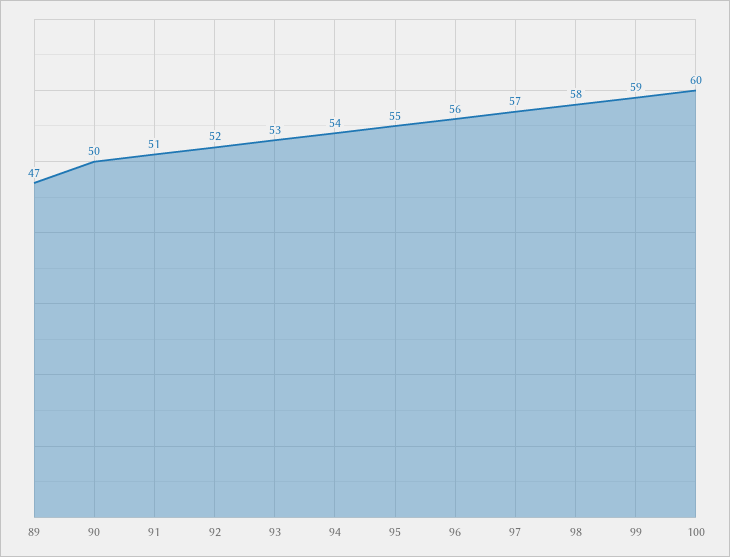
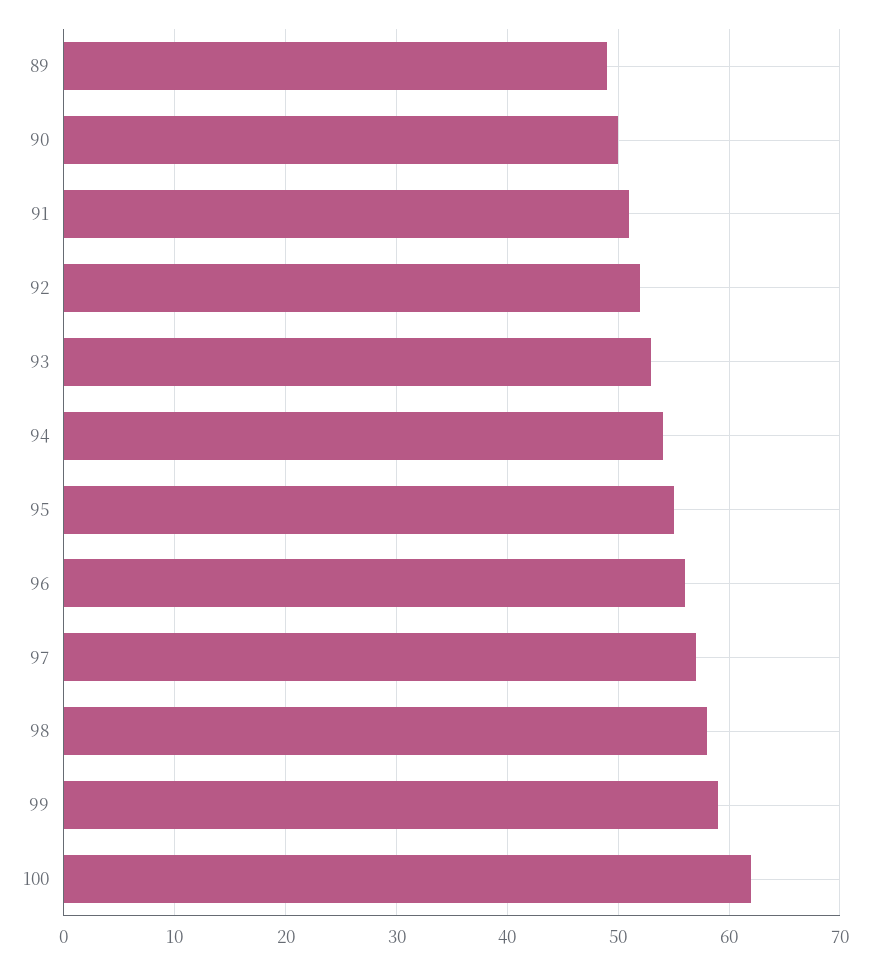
  {
-   "89": 47,
+   "89": 49,
    "90": 50,
    "91": 51,
    "92": 52,
    "93": 53,
    "94": 54,
    "95": 55,
    "96": 56,
    "97": 57,
    "98": 58,
    "99": 59,
-   "100": 60
+   "100": 62
  }

